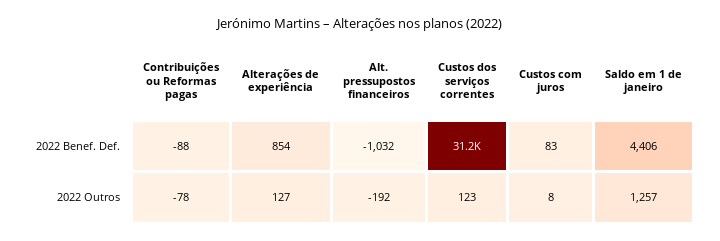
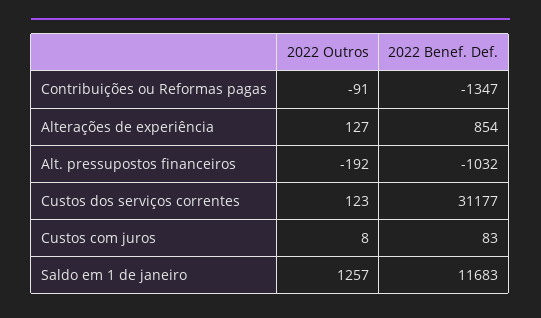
  {
    "Contribuições ou Reformas pagas": {
-     "2022 Benef. Def.": -88,
+     "2022 Benef. Def.": -1347,
-     "2022 Outros": -78
+     "2022 Outros": -91
    },
    "Alterações de experiência": {
      "2022 Benef. Def.": 854,
      "2022 Outros": 127
    },
    "Alt. pressupostos financeiros": {
      "2022 Benef. Def.": -1032,
      "2022 Outros": -192
    },
    "Custos dos serviços correntes": {
      "2022 Benef. Def.": 31177,
      "2022 Outros": 123
    },
    "Custos com juros": {
      "2022 Benef. Def.": 83,
      "2022 Outros": 8
    },
    "Saldo em 1 de janeiro": {
-     "2022 Benef. Def.": 4406,
+     "2022 Benef. Def.": 11683,
      "2022 Outros": 1257
    }
  }

